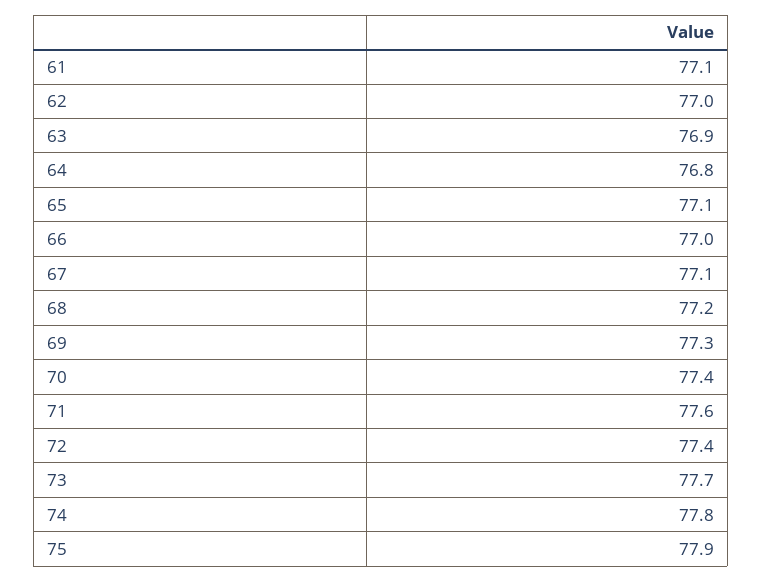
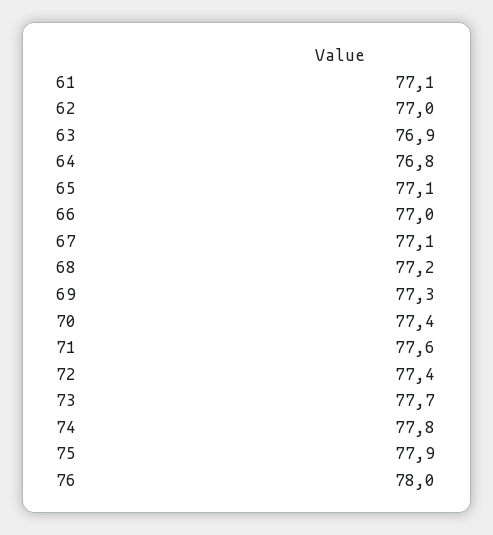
  {
    "61": 77.1,
    "62": 77,
    "63": 76.9,
    "64": 76.8,
    "65": 77.1,
    "66": 77,
    "67": 77.1,
    "68": 77.2,
    "69": 77.3,
    "70": 77.4,
    "71": 77.6,
    "72": 77.4,
    "73": 77.7,
    "74": 77.8,
-   "75": 77.9
+   "75": 77.9,
+   "76": 78
  }

